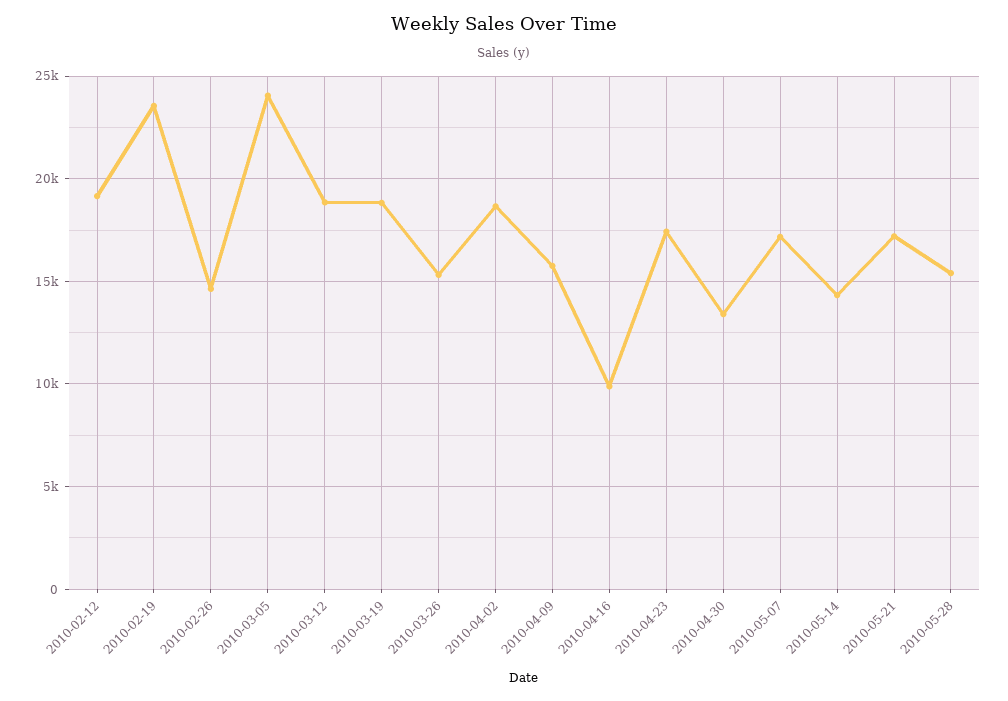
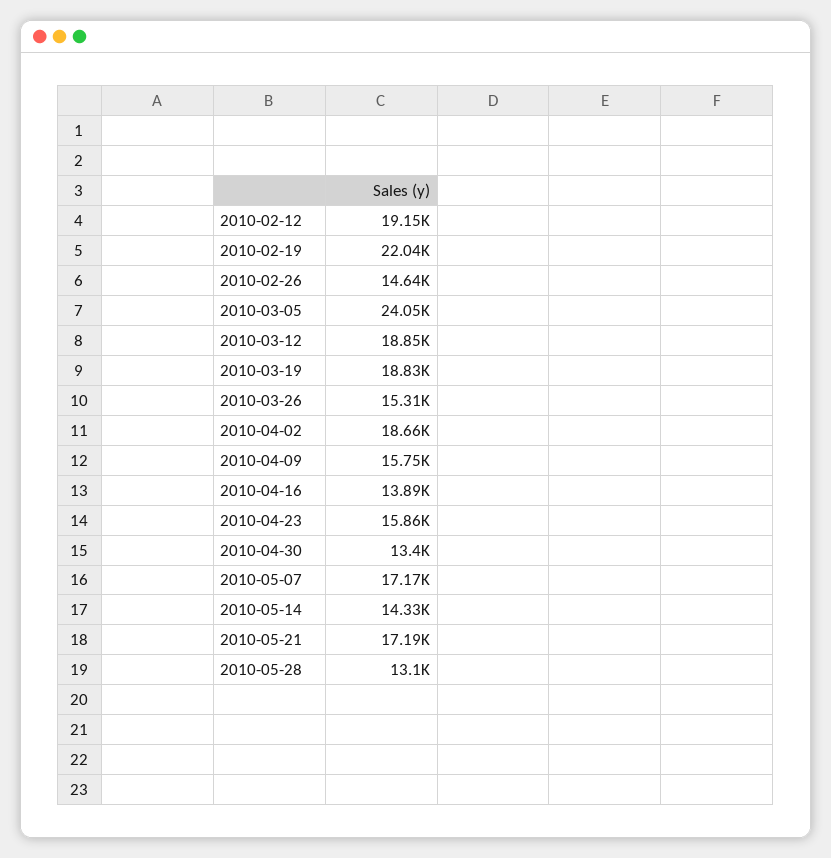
  {
    "2010-02-12": 19150,
-   "2010-02-19": 23500,
+   "2010-02-19": 22040,
    "2010-02-26": 14640,
    "2010-03-05": 24050,
    "2010-03-12": 18850,
    "2010-03-19": 18830,
    "2010-03-26": 15310,
    "2010-04-02": 18660,
    "2010-04-09": 15750,
-   "2010-04-16": 10000,
+   "2010-04-16": 13890,
-   "2010-04-23": 17500,
+   "2010-04-23": 15860,
    "2010-04-30": 13400,
    "2010-05-07": 17170,
    "2010-05-14": 14330,
    "2010-05-21": 17190,
-   "2010-05-28": 15500
+   "2010-05-28": 13100
  }

